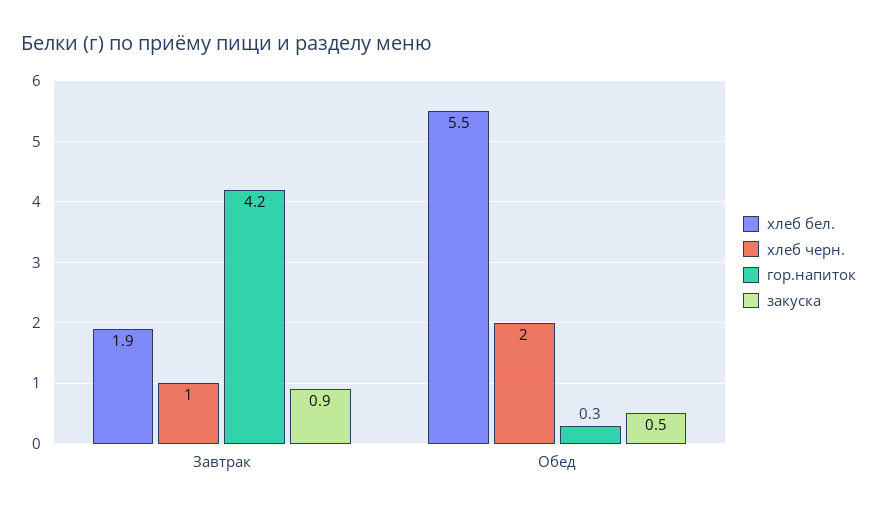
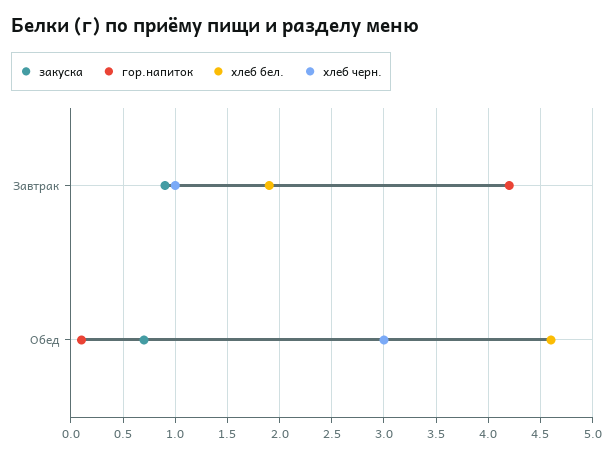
  {
    "хлеб бел.": {
      "Завтрак": 1.9,
-     "Обед": 5.5
+     "Обед": 4.6
    },
    "хлеб черн.": {
      "Завтрак": 1,
-     "Обед": 2
+     "Обед": 3
    },
    "гор.напиток": {
      "Завтрак": 4.2,
-     "Обед": 0.3
+     "Обед": 0.1
    },
    "закуска": {
      "Завтрак": 0.9,
-     "Обед": 0.5
+     "Обед": 0.7
    }
  }

